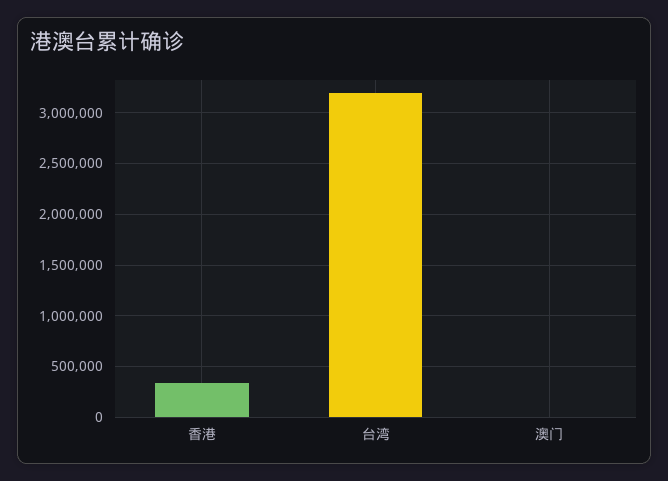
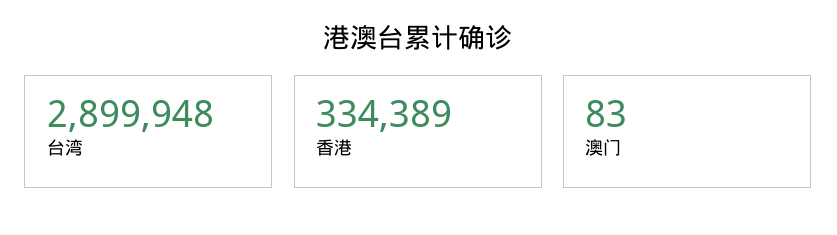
  {
    "香港": 334389,
-   "台湾": 3200000,
+   "台湾": 2899948,
    "澳门": 83
  }

